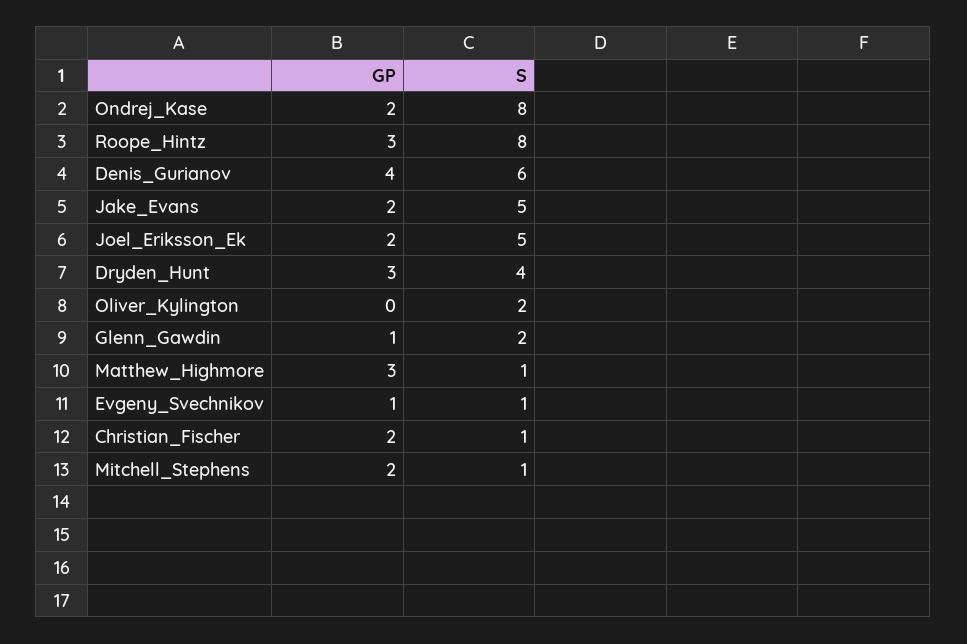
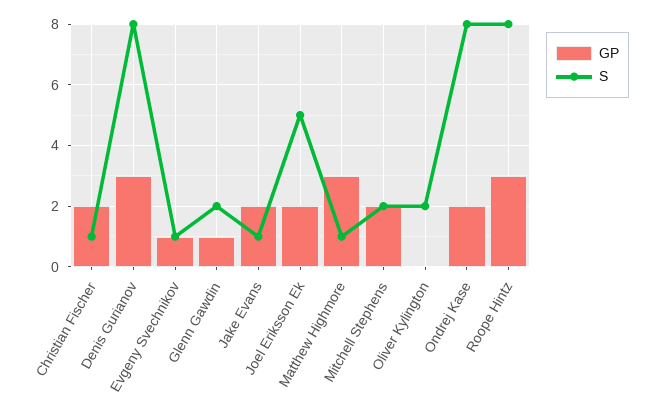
  {
    "GP": {
      "Ondrej_Kase": 2,
      "Roope_Hintz": 3,
-     "Denis_Gurianov": 4,
+     "Denis_Gurianov": 3,
      "Jake_Evans": 2,
      "Joel_Eriksson_Ek": 2,
-     "Dryden_Hunt": 3,
      "Oliver_Kylington": 0,
      "Glenn_Gawdin": 1,
      "Matthew_Highmore": 3,
      "Evgeny_Svechnikov": 1,
      "Christian_Fischer": 2,
      "Mitchell_Stephens": 2
    },
    "S": {
      "Ondrej_Kase": 8,
      "Roope_Hintz": 8,
-     "Denis_Gurianov": 6,
+     "Denis_Gurianov": 8,
-     "Jake_Evans": 5,
+     "Jake_Evans": 1,
      "Joel_Eriksson_Ek": 5,
-     "Dryden_Hunt": 4,
      "Oliver_Kylington": 2,
      "Glenn_Gawdin": 2,
      "Matthew_Highmore": 1,
      "Evgeny_Svechnikov": 1,
      "Christian_Fischer": 1,
-     "Mitchell_Stephens": 1
+     "Mitchell_Stephens": 2
    }
  }

